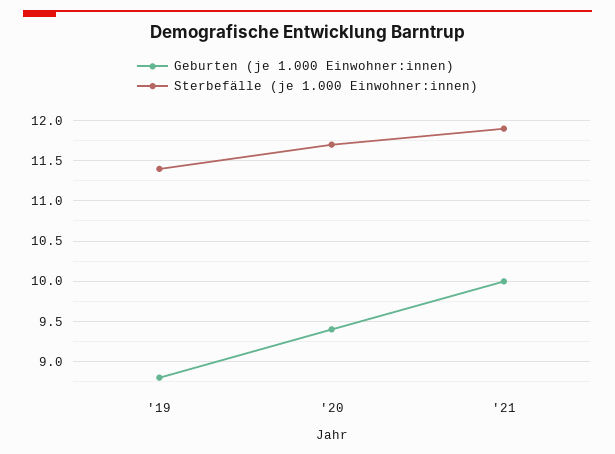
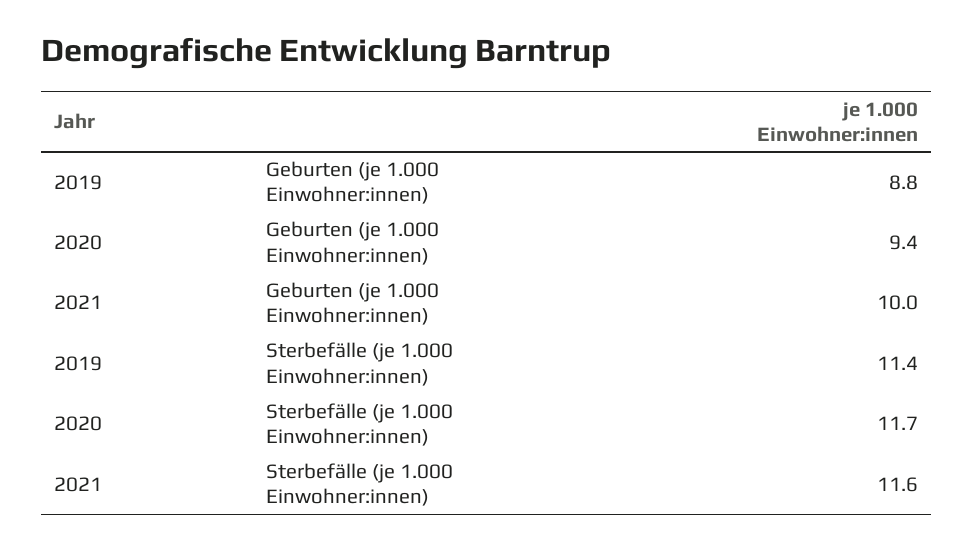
  {
    "Geburten (je 1.000 Einwohner:innen)": {
      "'19": 8.8,
      "'20": 9.4,
      "'21": 10
    },
    "Sterbefälle (je 1.000 Einwohner:innen)": {
      "'19": 11.4,
      "'20": 11.7,
-     "'21": 11.9
+     "'21": 11.6
    }
  }

